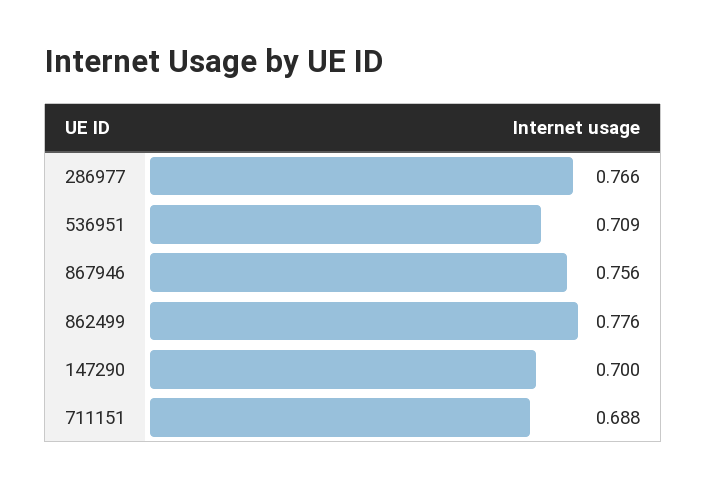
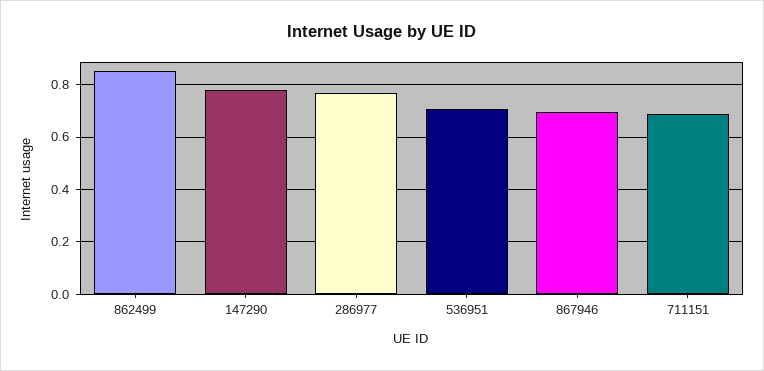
  {
    "286977": 0.766,
    "536951": 0.709,
-   "867946": 0.756,
+   "867946": 0.7,
-   "862499": 0.776,
+   "862499": 0.85,
-   "147290": 0.7,
+   "147290": 0.775,
    "711151": 0.688
  }

